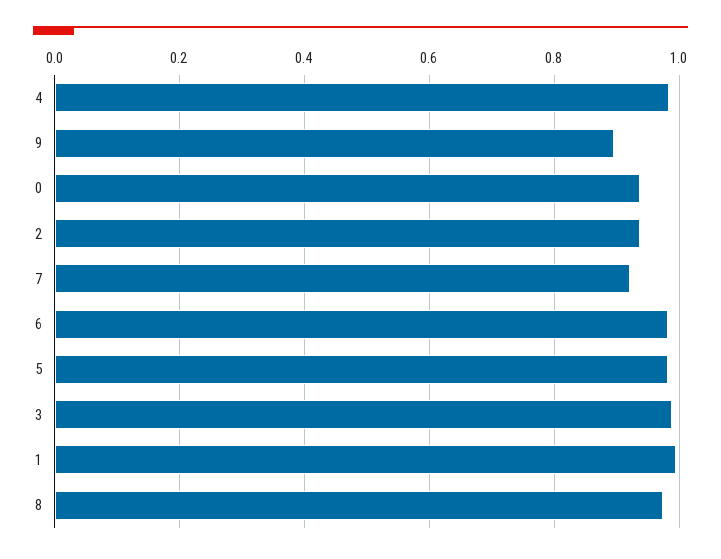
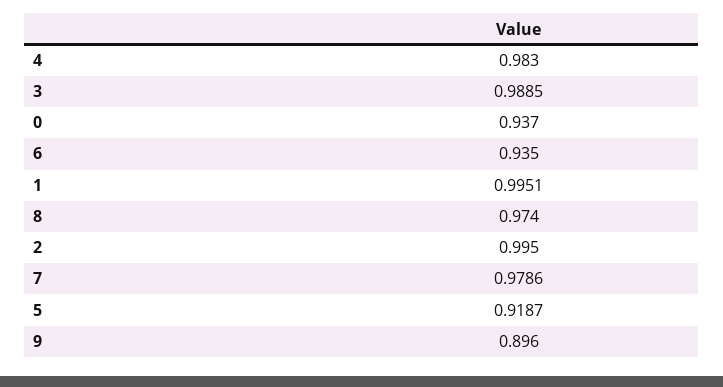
  {
    "4": 0.983,
    "9": 0.896,
    "0": 0.937,
-   "2": 0.94,
+   "2": 0.995,
-   "7": 0.92,
+   "7": 0.9786,
-   "6": 0.98,
+   "6": 0.935,
-   "5": 0.98,
+   "5": 0.9187,
    "3": 0.9885,
    "1": 0.9951,
    "8": 0.974
  }

